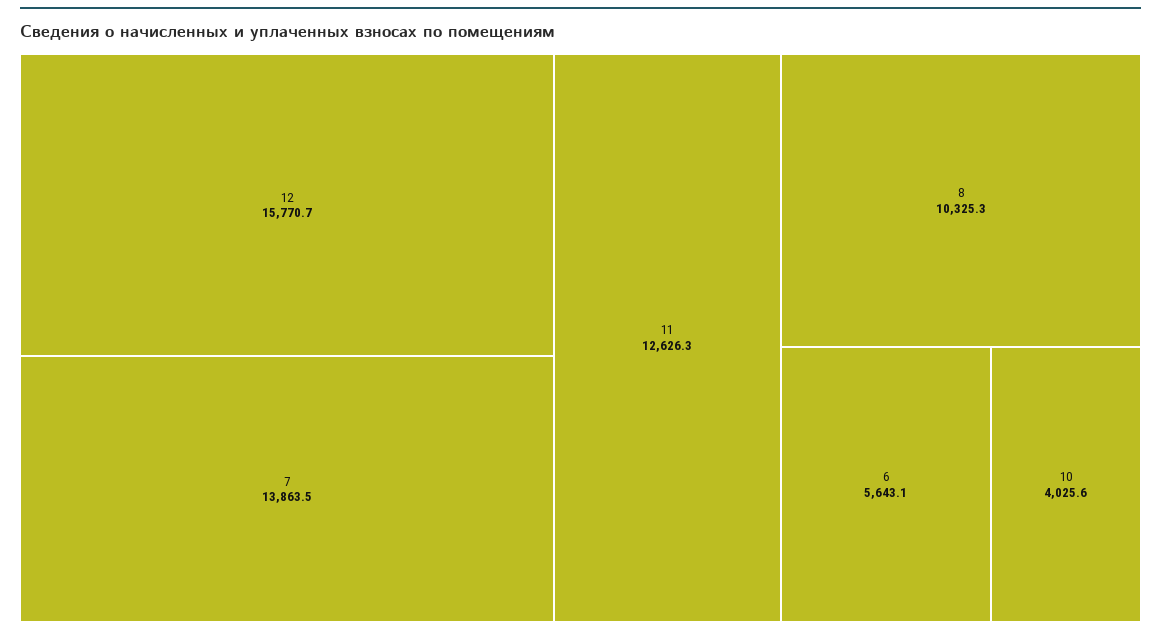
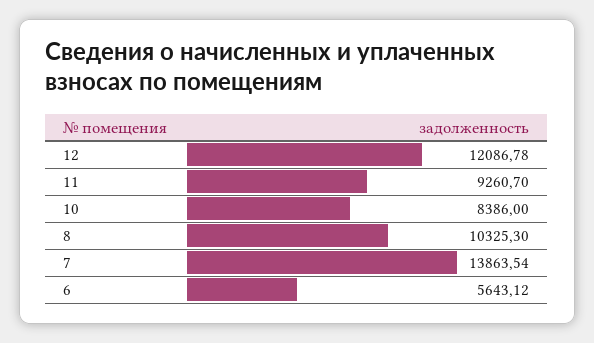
  {
-   "12": 15770.7,
+   "12": 12086.78,
    "7": 13863.54,
-   "11": 12626.3,
+   "11": 9260.7,
    "8": 10325.3,
    "6": 5643.12,
-   "10": 4025.6
+   "10": 8386
  }

